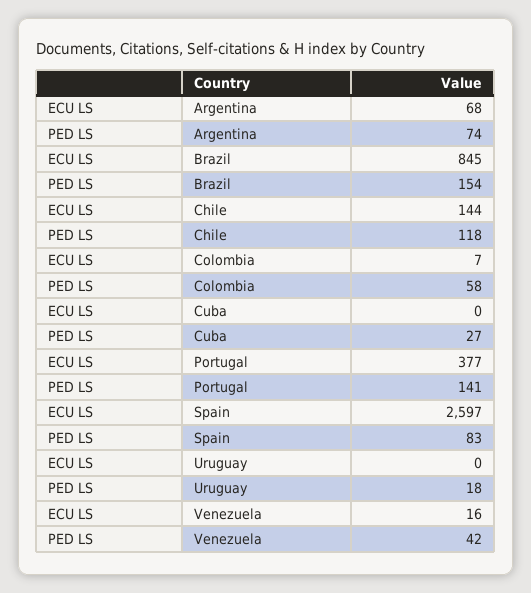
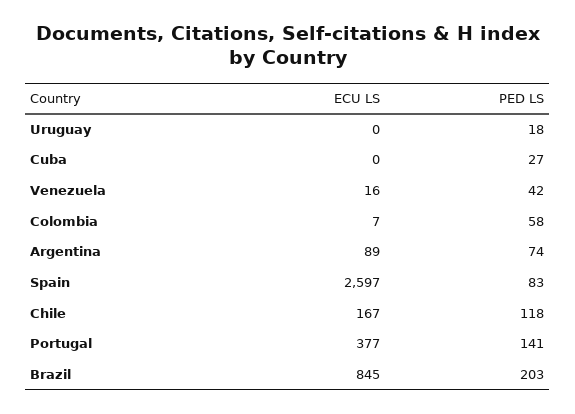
  {
    "ECU LS": {
-     "Argentina": 68,
+     "Argentina": 89,
      "Brazil": 845,
-     "Chile": 144,
+     "Chile": 167,
      "Colombia": 7,
      "Cuba": 0,
      "Portugal": 377,
      "Spain": 2597,
      "Uruguay": 0,
      "Venezuela": 16
    },
    "PED LS": {
      "Argentina": 74,
-     "Brazil": 154,
+     "Brazil": 203,
      "Chile": 118,
      "Colombia": 58,
      "Cuba": 27,
      "Portugal": 141,
      "Spain": 83,
      "Uruguay": 18,
      "Venezuela": 42
    }
  }

